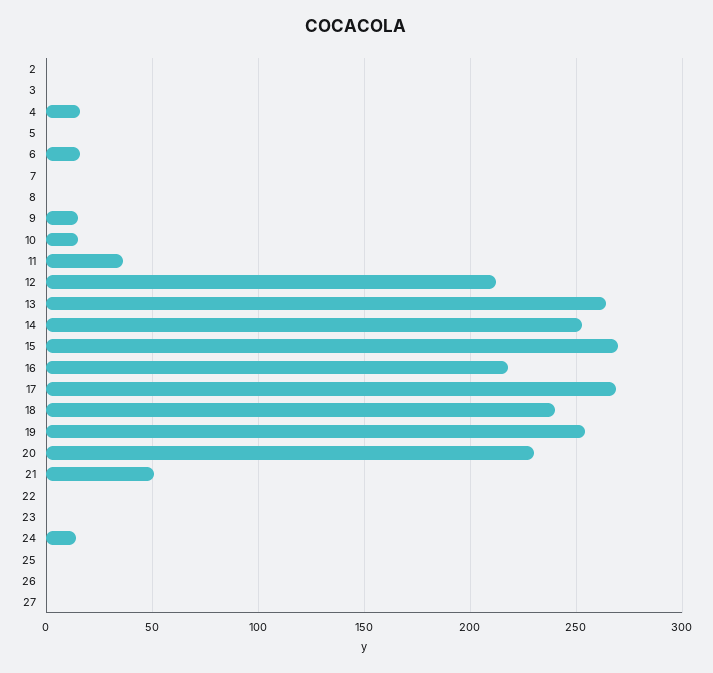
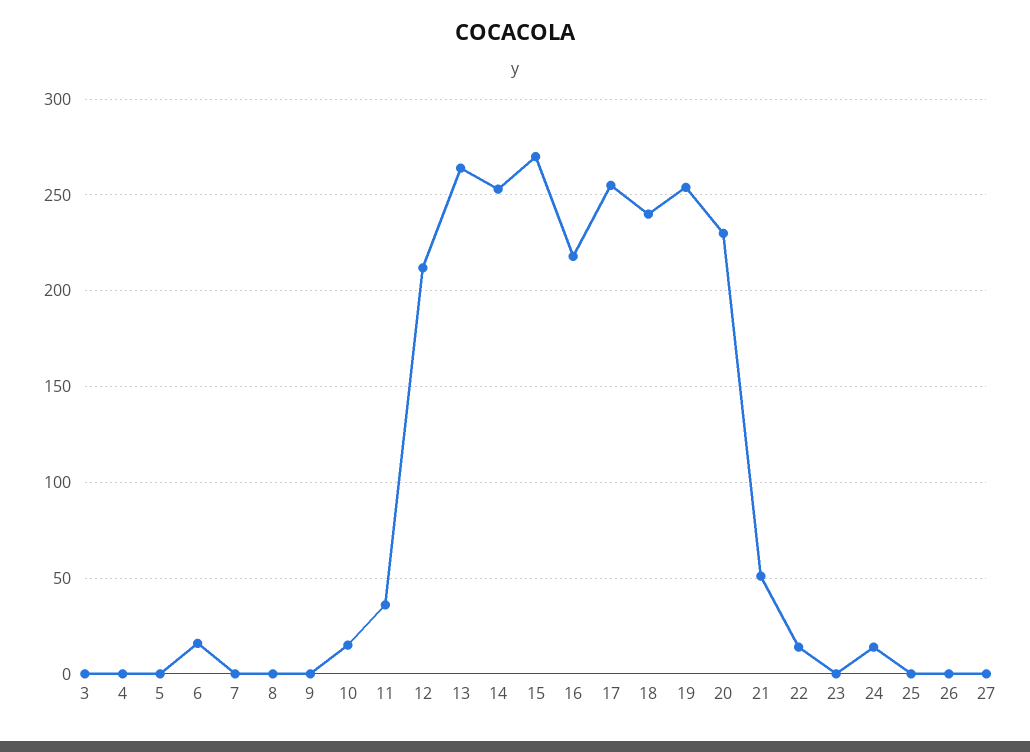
  {
-   "2": 0,
    "3": 0,
-   "4": 15,
+   "4": 0,
    "5": 0,
    "6": 15,
    "7": 0,
    "8": 0,
-   "9": 15,
+   "9": 0,
    "10": 15,
    "11": 35,
    "12": 210,
    "13": 265,
    "14": 255,
    "15": 270,
    "16": 220,
-   "17": 270,
+   "17": 255,
    "18": 240,
    "19": 255,
    "20": 230,
    "21": 50,
-   "22": 0,
+   "22": 15,
    "23": 0,
    "24": 15,
    "25": 0,
    "26": 0,
    "27": 0
  }

